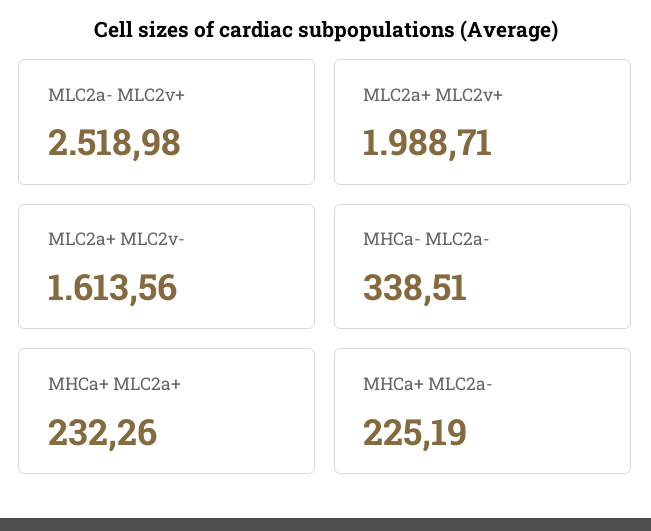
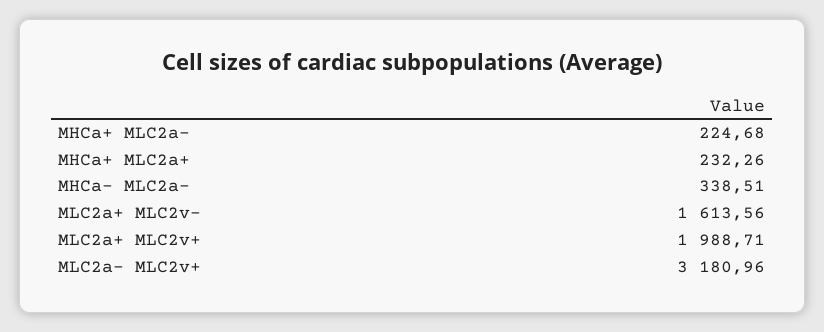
  {
-   "MLC2a- MLC2v+": 2518.98,
+   "MLC2a- MLC2v+": 3180.96,
    "MLC2a+ MLC2v+": 1988.71,
    "MLC2a+ MLC2v-": 1613.56,
    "MHCa- MLC2a-": 338.51,
    "MHCa+ MLC2a+": 232.26,
-   "MHCa+ MLC2a-": 225.19
+   "MHCa+ MLC2a-": 224.68
  }

